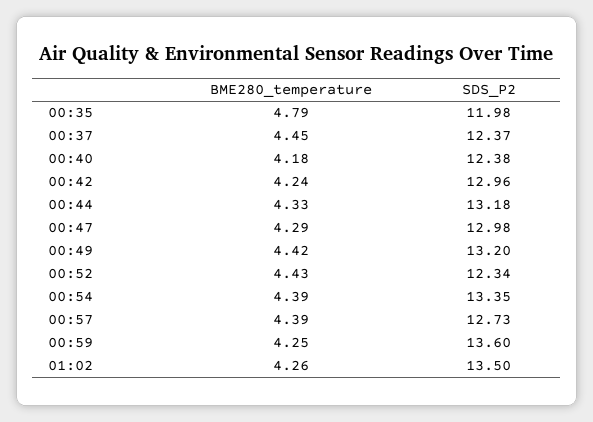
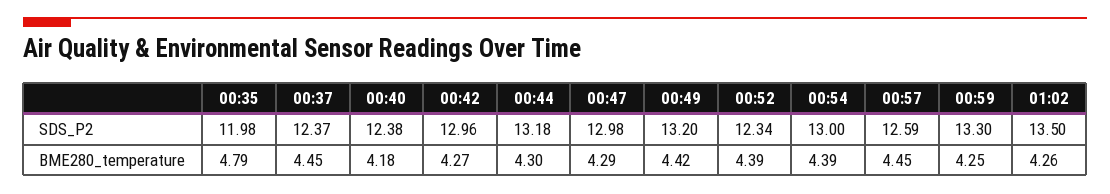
  {
    "BME280_temperature": {
      "00:35": 4.79,
      "00:37": 4.45,
      "00:40": 4.18,
-     "00:42": 4.24,
+     "00:42": 4.27,
-     "00:44": 4.33,
+     "00:44": 4.3,
      "00:47": 4.29,
      "00:49": 4.42,
-     "00:52": 4.43,
+     "00:52": 4.39,
      "00:54": 4.39,
-     "00:57": 4.39,
+     "00:57": 4.45,
      "00:59": 4.25,
      "01:02": 4.26
    },
    "SDS_P2": {
      "00:35": 11.98,
      "00:37": 12.37,
      "00:40": 12.38,
      "00:42": 12.96,
      "00:44": 13.18,
      "00:47": 12.98,
      "00:49": 13.2,
      "00:52": 12.34,
-     "00:54": 13.35,
+     "00:54": 13,
-     "00:57": 12.73,
+     "00:57": 12.59,
-     "00:59": 13.6,
+     "00:59": 13.3,
      "01:02": 13.5
    }
  }

